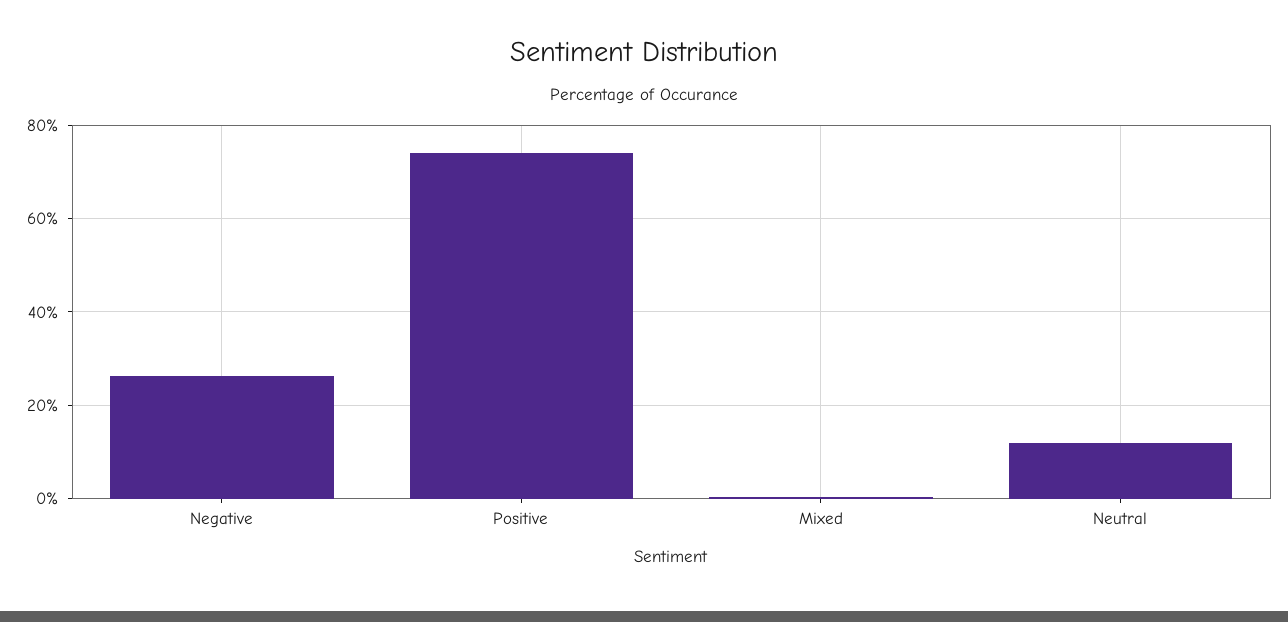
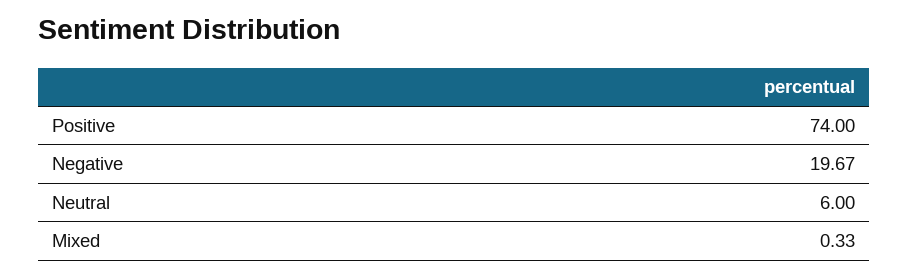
  {
-   "Negative": 26,
+   "Negative": 19.67,
    "Positive": 74,
    "Mixed": 0.33,
-   "Neutral": 12
+   "Neutral": 6
  }

